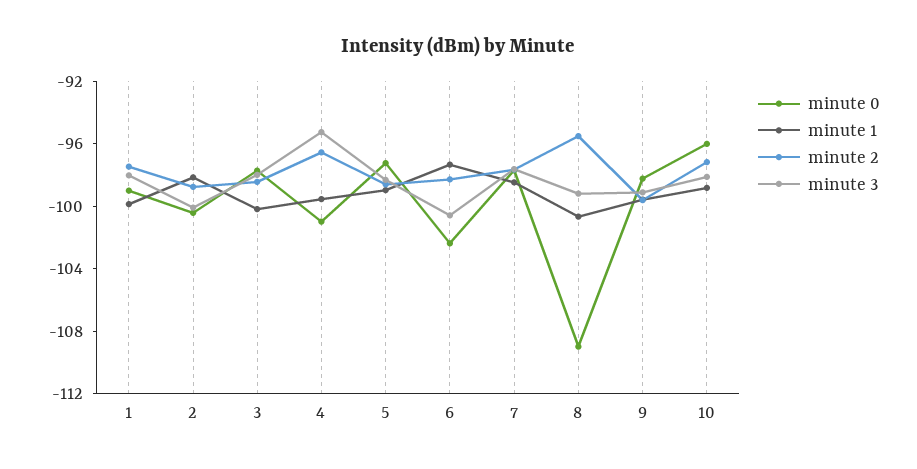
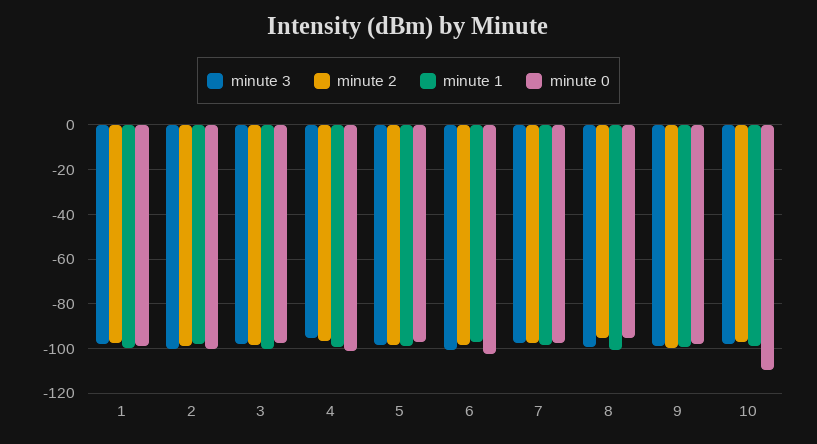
  {
    "minute 0": {
      "1": -99,
      "2": -100,
      "3": -98,
      "4": -101,
      "5": -97,
      "6": -102,
      "7": -98,
-     "8": -109,
+     "8": -95,
      "9": -98,
-     "10": -96
+     "10": -110
    },
    "minute 1": {
      "1": -100,
      "2": -98,
      "3": -100,
      "4": -100,
      "5": -99,
      "6": -97,
      "7": -98,
      "8": -101,
      "9": -100,
      "10": -99
    },
    "minute 2": {
      "1": -97,
      "2": -99,
      "3": -98,
      "4": -97,
      "5": -99,
      "6": -98,
      "7": -98,
      "8": -96,
      "9": -100,
      "10": -97
    },
    "minute 3": {
      "1": -98,
      "2": -100,
      "3": -98,
      "4": -95,
      "5": -98,
      "6": -101,
      "7": -98,
      "8": -99,
      "9": -99,
      "10": -98
    }
  }

